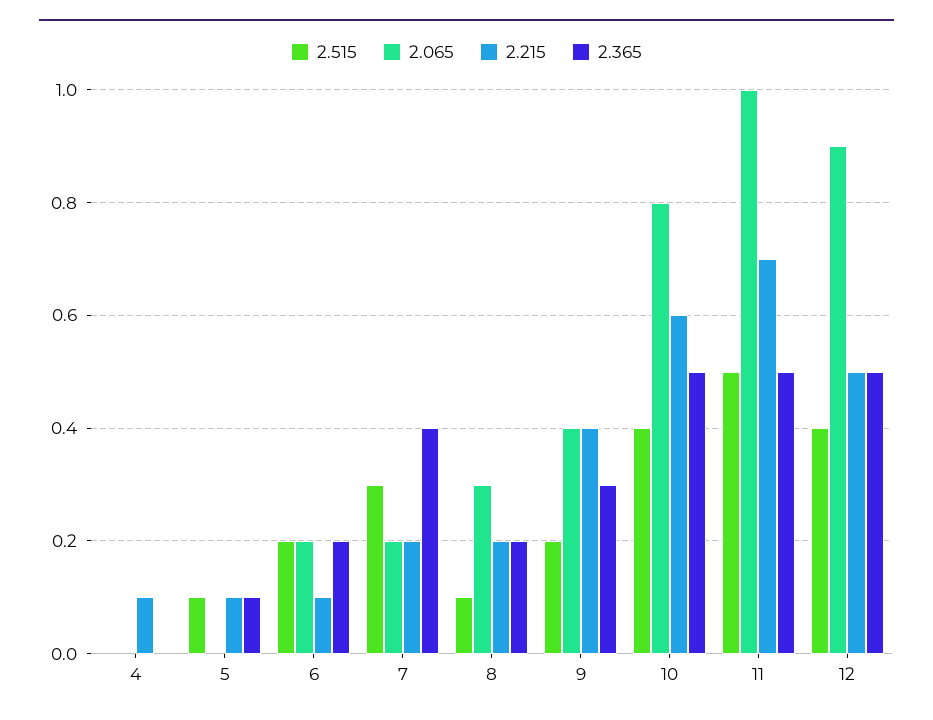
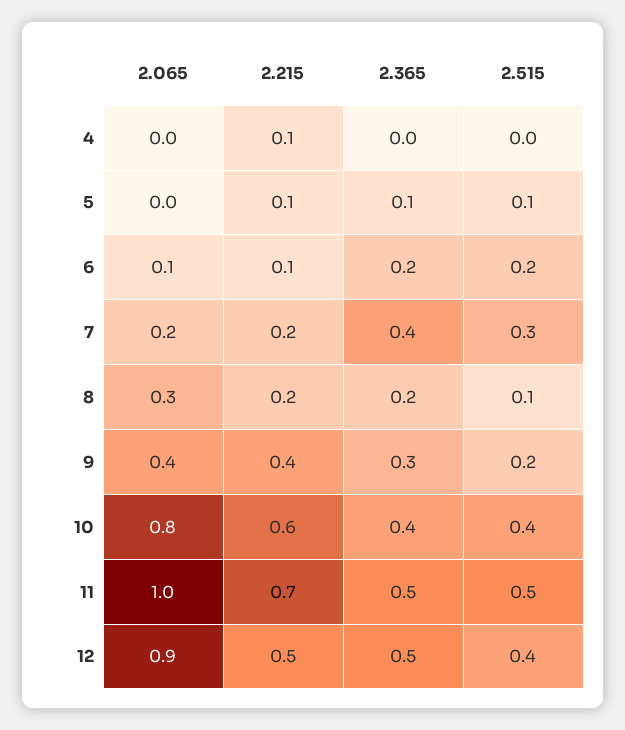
  {
    "2.515": {
      "4": 0,
      "5": 0.1,
      "6": 0.2,
      "7": 0.3,
      "8": 0.1,
      "9": 0.2,
      "10": 0.4,
      "11": 0.5,
      "12": 0.4
    },
    "2.065": {
      "4": 0,
      "5": 0,
-     "6": 0.2,
+     "6": 0.1,
      "7": 0.2,
      "8": 0.3,
      "9": 0.4,
      "10": 0.8,
      "11": 1,
      "12": 0.9
    },
    "2.215": {
      "4": 0.1,
      "5": 0.1,
      "6": 0.1,
      "7": 0.2,
      "8": 0.2,
      "9": 0.4,
      "10": 0.6,
      "11": 0.7,
      "12": 0.5
    },
    "2.365": {
      "4": 0,
      "5": 0.1,
      "6": 0.2,
      "7": 0.4,
      "8": 0.2,
      "9": 0.3,
-     "10": 0.5,
+     "10": 0.4,
      "11": 0.5,
      "12": 0.5
    }
  }

